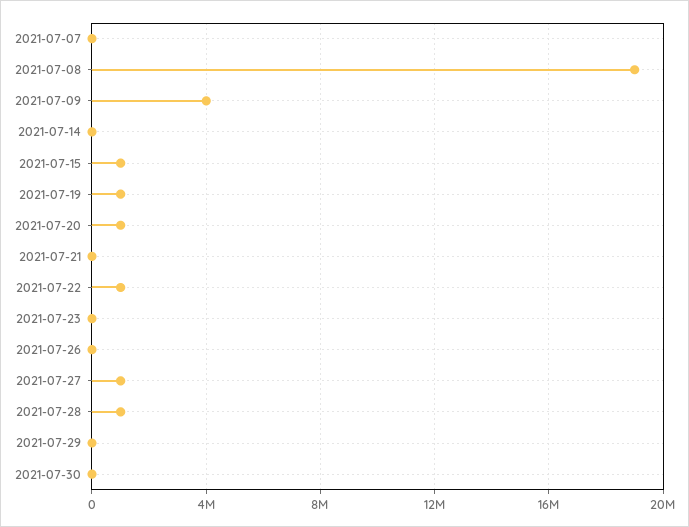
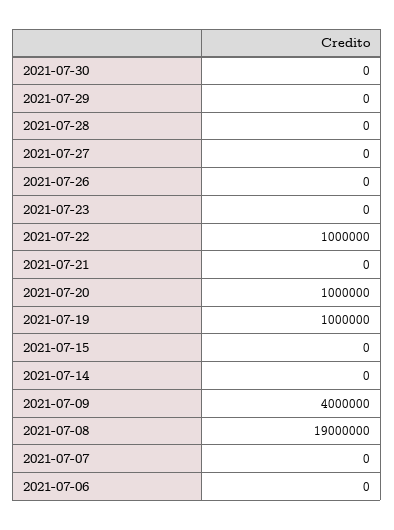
  {
    "2021-07-07": 0,
    "2021-07-08": 19000000,
    "2021-07-09": 4000000,
    "2021-07-14": 0,
-   "2021-07-15": 1000000,
+   "2021-07-15": 0,
    "2021-07-19": 1000000,
    "2021-07-20": 1000000,
    "2021-07-21": 0,
    "2021-07-22": 1000000,
    "2021-07-23": 0,
    "2021-07-26": 0,
-   "2021-07-27": 1000000,
+   "2021-07-27": 0,
-   "2021-07-28": 1000000,
+   "2021-07-28": 0,
    "2021-07-29": 0,
-   "2021-07-30": 0
+   "2021-07-30": 0,
+   "2021-07-06": 0
  }

